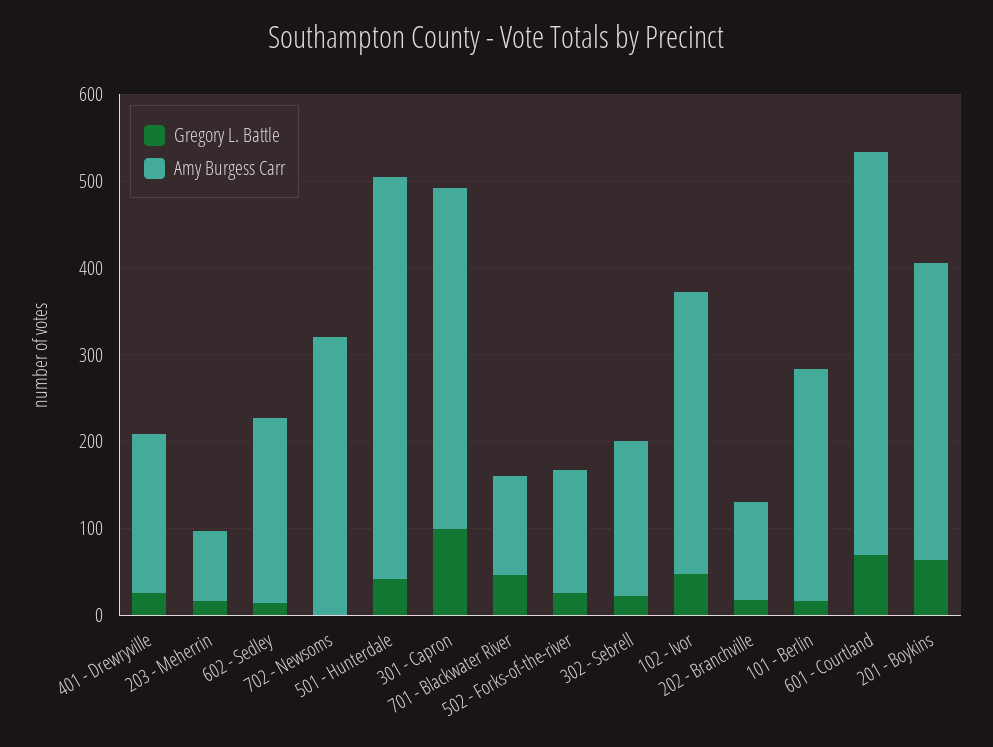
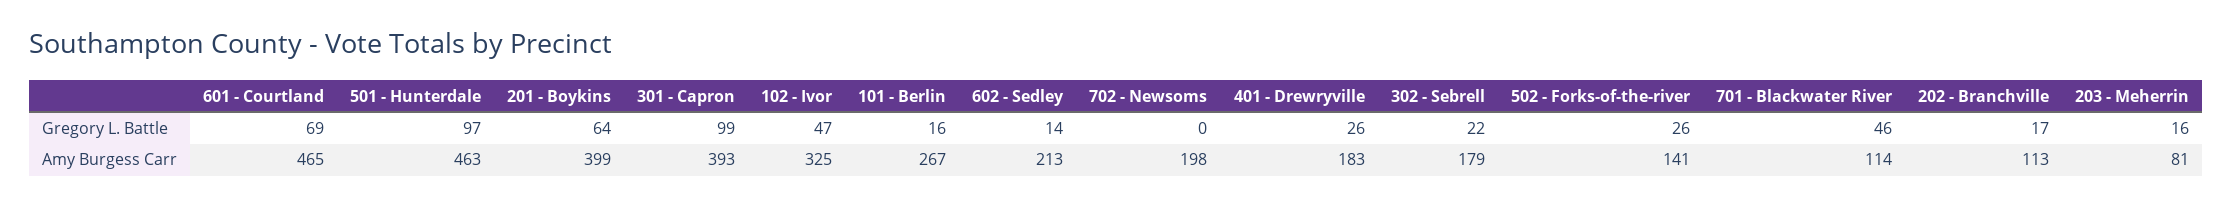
  {
    "Gregory L. Battle": {
      "401 - Drewryville": 26,
      "203 - Meherrin": 16,
      "602 - Sedley": 14,
      "702 - Newsoms": 0,
-     "501 - Hunterdale": 40,
+     "501 - Hunterdale": 97,
      "301 - Capron": 99,
      "701 - Blackwater River": 46,
      "502 - Forks-of-the-river": 26,
      "302 - Sebrell": 22,
      "102 - Ivor": 47,
      "202 - Branchville": 17,
      "101 - Berlin": 16,
      "601 - Courtland": 69,
      "201 - Boykins": 64
    },
    "Amy Burgess Carr": {
      "401 - Drewryville": 183,
      "203 - Meherrin": 81,
      "602 - Sedley": 213,
-     "702 - Newsoms": 320,
+     "702 - Newsoms": 198,
      "501 - Hunterdale": 463,
      "301 - Capron": 393,
      "701 - Blackwater River": 114,
      "502 - Forks-of-the-river": 141,
      "302 - Sebrell": 179,
      "102 - Ivor": 325,
      "202 - Branchville": 113,
      "101 - Berlin": 267,
      "601 - Courtland": 465,
-     "201 - Boykins": 340
+     "201 - Boykins": 399
    }
  }

